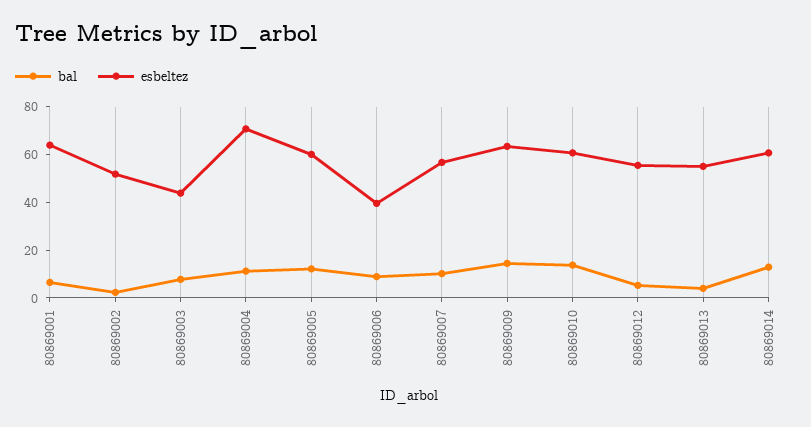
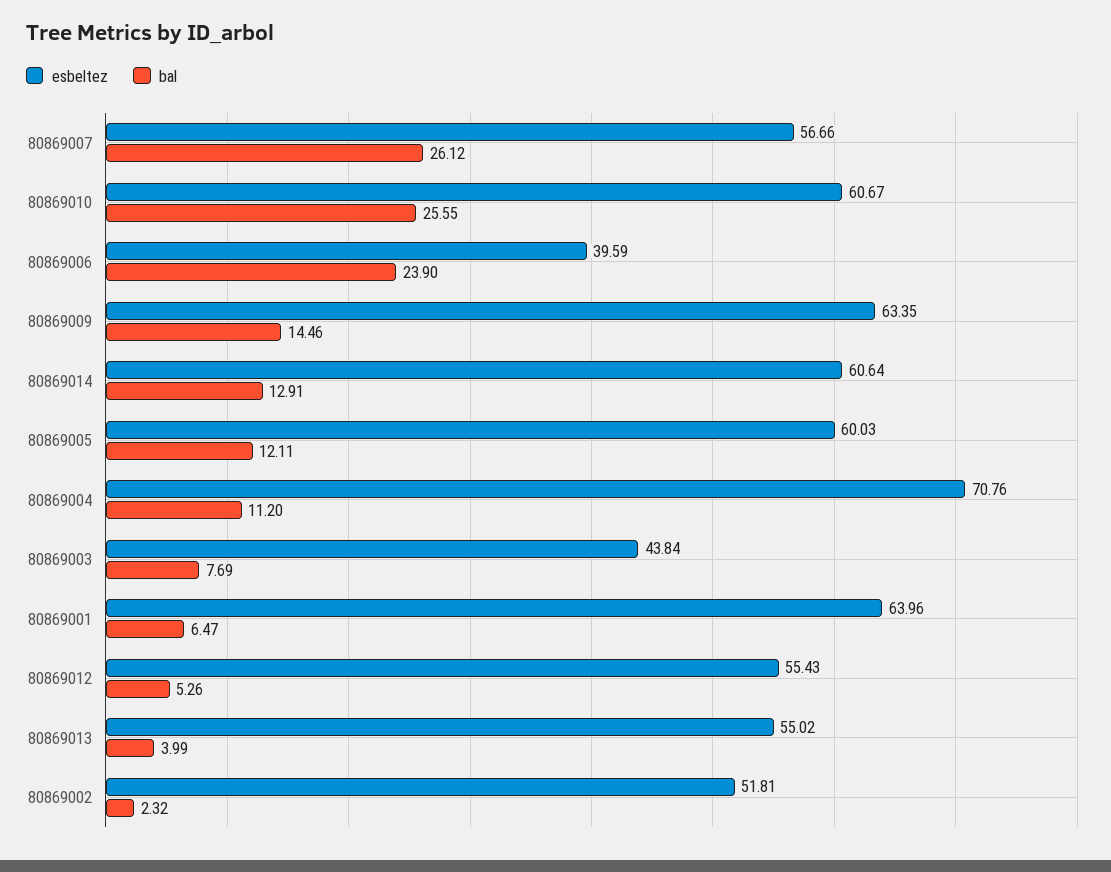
  {
    "bal": {
      "80869001": 6.47,
      "80869002": 2.32,
      "80869003": 7.69,
      "80869004": 11.2,
      "80869005": 12.11,
-     "80869006": 10,
+     "80869006": 23.9,
-     "80869007": 10,
+     "80869007": 26.12,
      "80869009": 14.46,
-     "80869010": 15,
+     "80869010": 25.55,
      "80869012": 5.26,
      "80869013": 3.99,
      "80869014": 12.91
    },
    "esbeltez": {
      "80869001": 63.96,
      "80869002": 51.81,
      "80869003": 43.84,
      "80869004": 70.76,
      "80869005": 60.03,
      "80869006": 39.59,
      "80869007": 56.66,
      "80869009": 63.35,
      "80869010": 60.67,
      "80869012": 55.43,
      "80869013": 55.02,
      "80869014": 60.64
    }
  }

